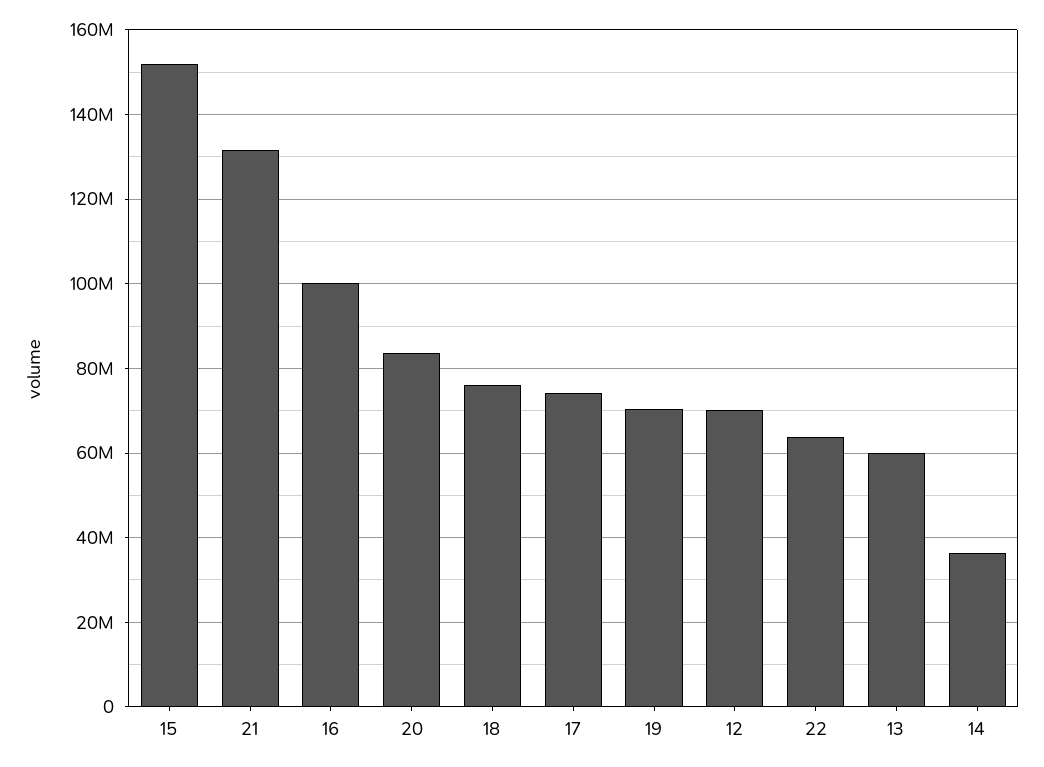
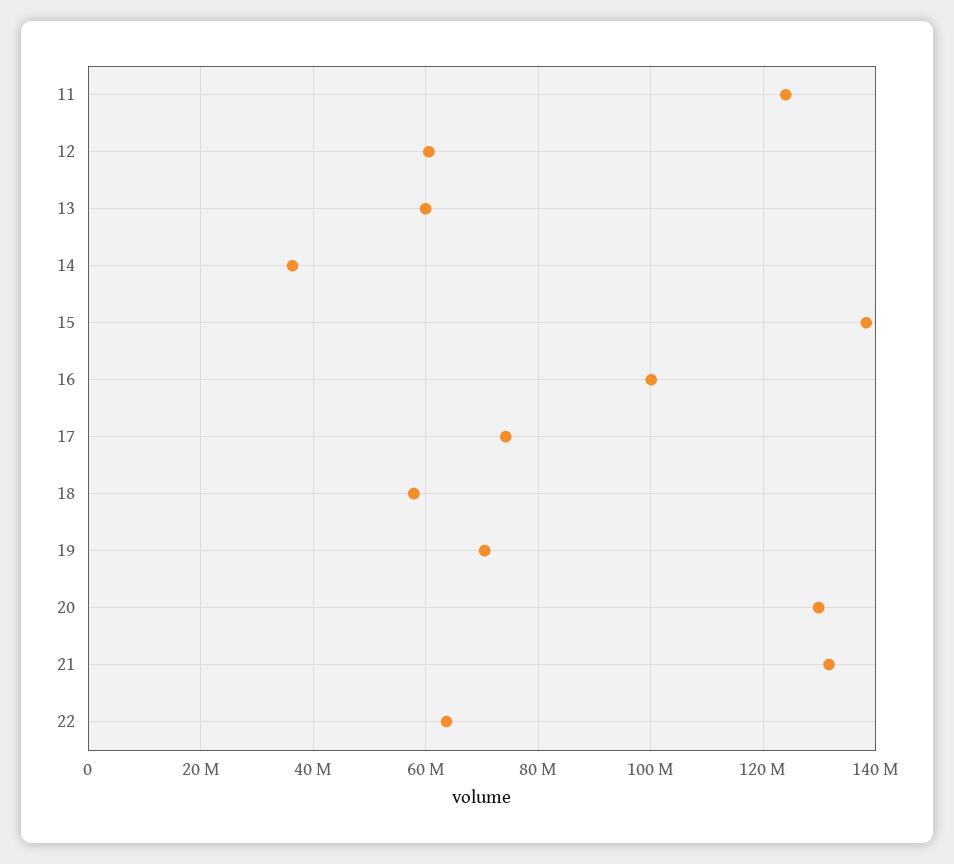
  {
-   "15": 152000000,
+   "15": 138000000,
    "21": 132000000,
    "16": 100000000,
-   "20": 84000000,
+   "20": 130000000,
-   "18": 76000000,
+   "18": 58000000,
    "17": 74000000,
    "19": 70000000,
-   "12": 70000000,
+   "12": 60000000,
    "22": 64000000,
    "13": 60000000,
-   "14": 36000000
+   "14": 36000000,
+   "11": 124000000
  }

